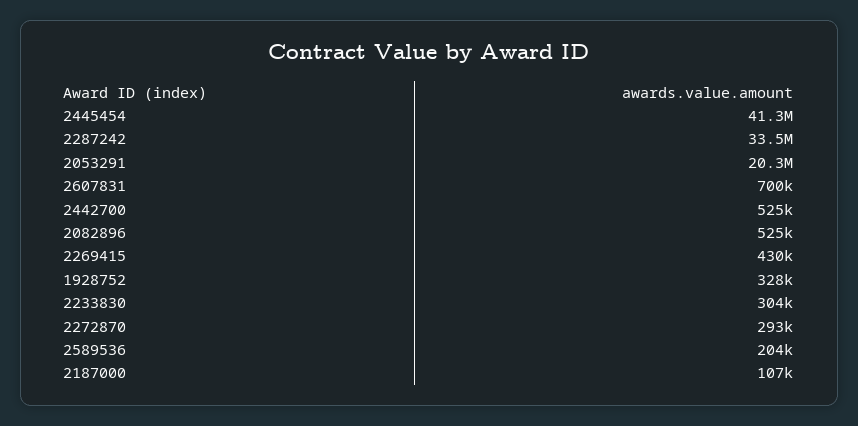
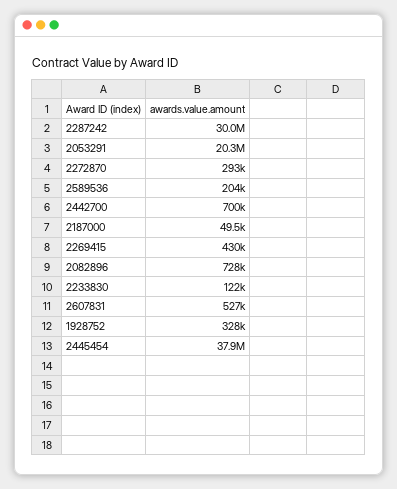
  {
-   "2445454": 41300000,
+   "2445454": 37900000,
-   "2287242": 33500000,
+   "2287242": 30000000,
    "2053291": 20300000,
-   "2607831": 700000,
+   "2607831": 527000,
-   "2442700": 525000,
+   "2442700": 700000,
-   "2082896": 525000,
+   "2082896": 728000,
    "2269415": 430000,
    "1928752": 328000,
-   "2233830": 304000,
+   "2233830": 122000,
    "2272870": 293000,
    "2589536": 204000,
-   "2187000": 107000
+   "2187000": 49500
  }

